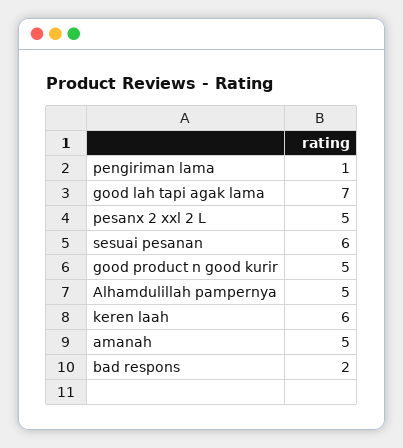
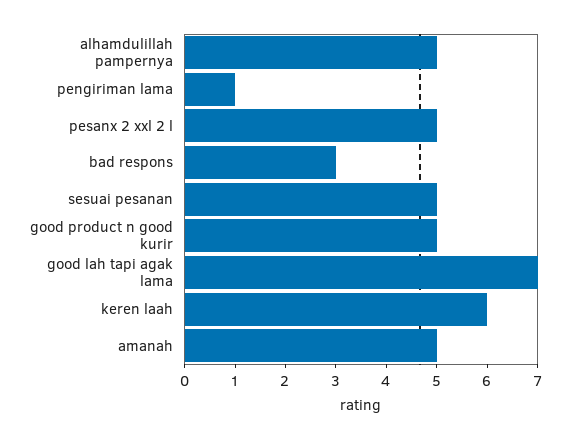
  {
    "pengiriman lama": 1,
    "good lah tapi agak lama": 7,
    "pesanx 2 xxl 2 L": 5,
-   "sesuai pesanan": 6,
+   "sesuai pesanan": 5,
    "good product n good kurir": 5,
    "Alhamdulillah pampernya": 5,
    "keren laah": 6,
    "amanah": 5,
-   "bad respons": 2
+   "bad respons": 3
  }

